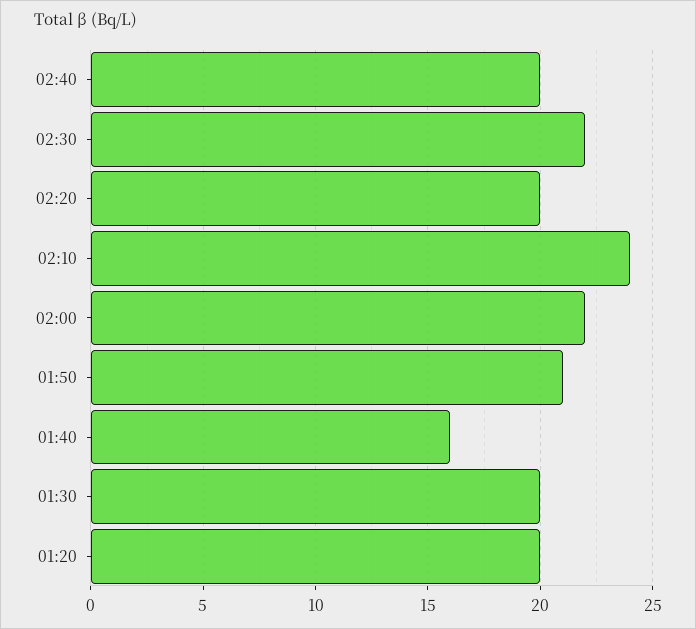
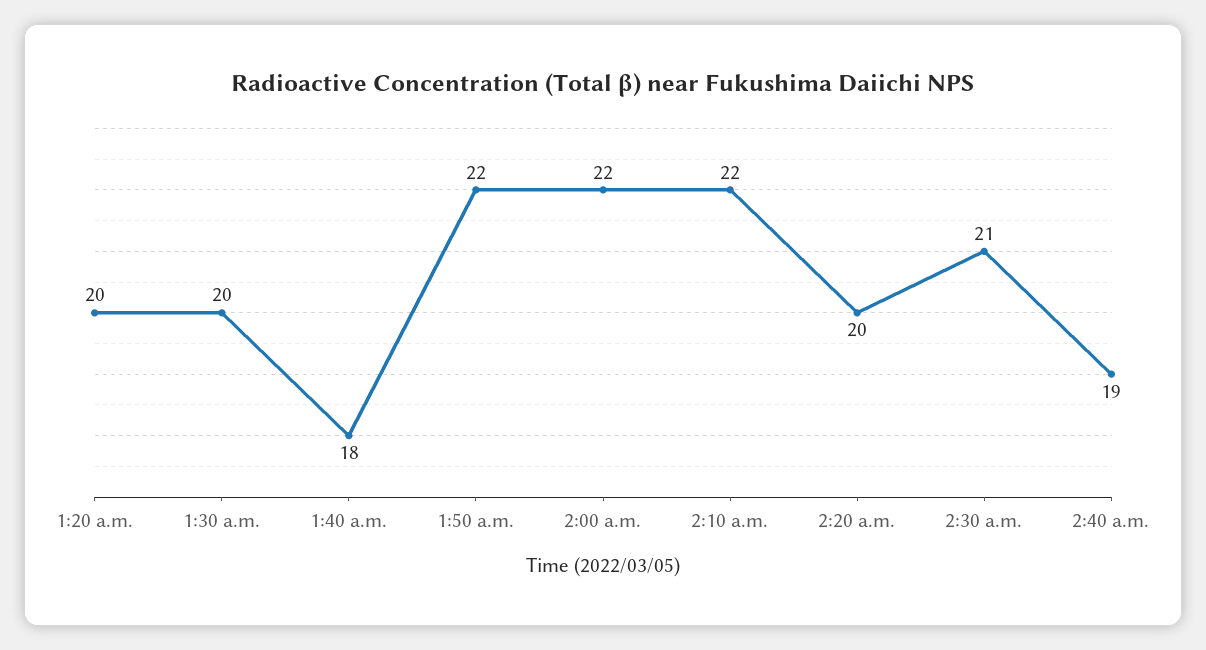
  {
-   "02:40": 20,
+   "02:40": 19,
-   "02:30": 22,
+   "02:30": 21,
    "02:20": 20,
-   "02:10": 24,
+   "02:10": 22,
    "02:00": 22,
-   "01:50": 21,
+   "01:50": 22,
-   "01:40": 16,
+   "01:40": 18,
    "01:30": 20,
    "01:20": 20
  }

